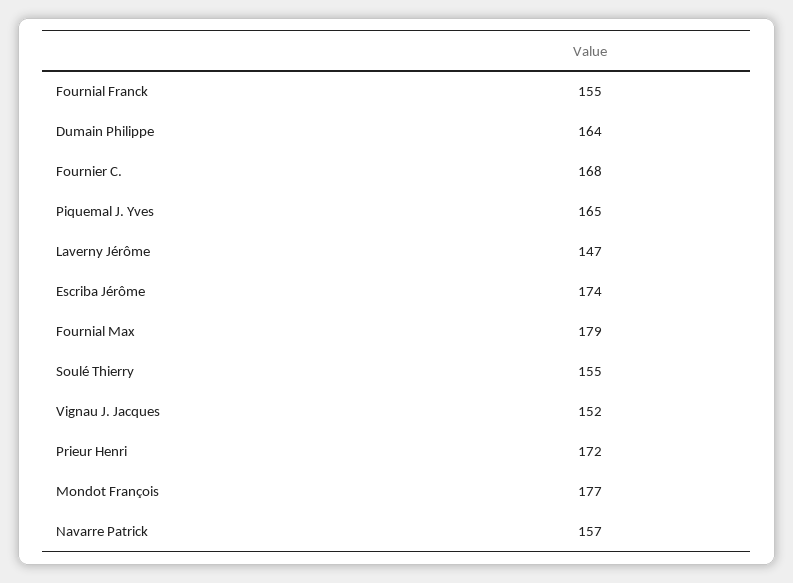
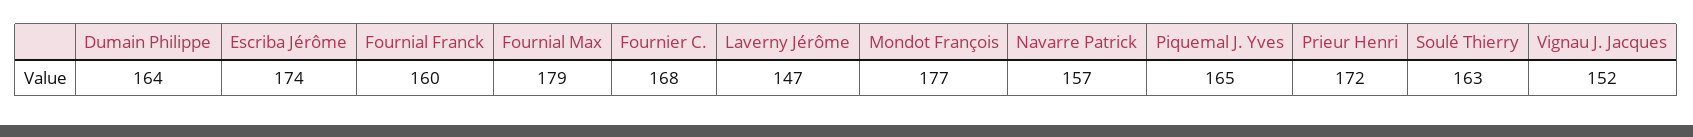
  {
-   "Fournial Franck": 155,
+   "Fournial Franck": 160,
    "Dumain Philippe": 164,
    "Fournier C.": 168,
    "Piquemal J. Yves": 165,
    "Laverny Jérôme": 147,
    "Escriba Jérôme": 174,
    "Fournial Max": 179,
-   "Soulé Thierry": 155,
+   "Soulé Thierry": 163,
    "Vignau J. Jacques": 152,
    "Prieur Henri": 172,
    "Mondot François": 177,
    "Navarre Patrick": 157
  }

